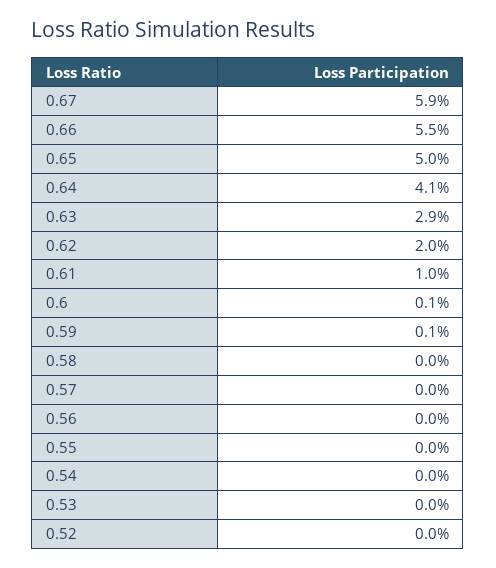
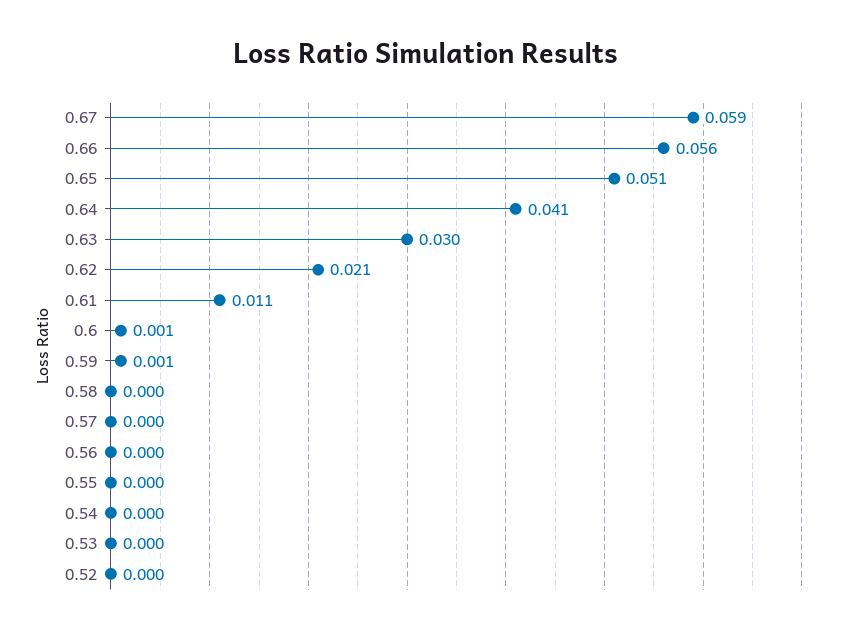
  {
    "0.67": 0.059,
-   "0.66": 0.055,
+   "0.66": 0.056,
-   "0.65": 0.05,
+   "0.65": 0.051,
    "0.64": 0.041,
-   "0.63": 0.029,
+   "0.63": 0.03,
-   "0.62": 0.02,
+   "0.62": 0.021,
-   "0.61": 0.01,
+   "0.61": 0.011,
    "0.6": 0.001,
    "0.59": 0.001,
    "0.58": 0,
    "0.57": 0,
    "0.56": 0,
    "0.55": 0,
    "0.54": 0,
    "0.53": 0,
    "0.52": 0
  }

